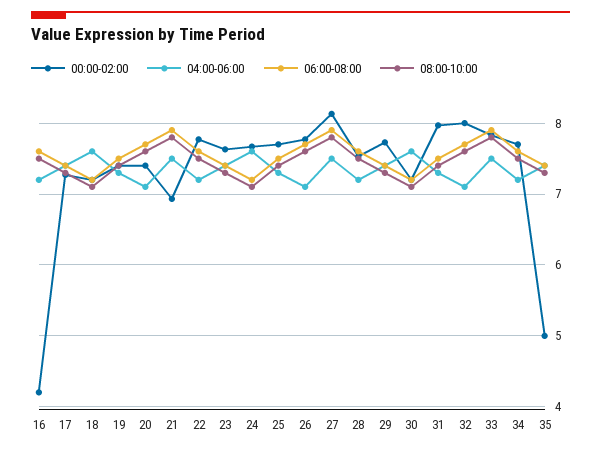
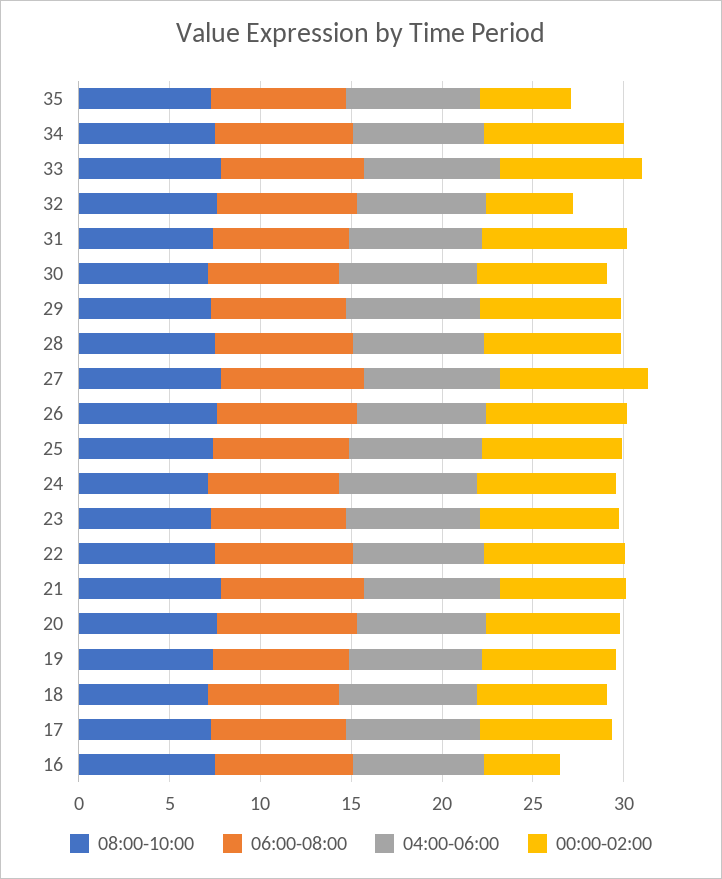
  {
    "00:00-02:00": {
      "16": 4.2,
      "17": 7.3,
      "18": 7.2,
      "19": 7.4,
      "20": 7.4,
      "21": 6.9,
      "22": 7.8,
      "23": 7.6,
      "24": 7.7,
      "25": 7.7,
      "26": 7.8,
      "27": 8.1,
      "28": 7.5,
      "29": 7.7,
      "30": 7.2,
      "31": 8,
-     "32": 8,
+     "32": 5,
      "33": 7.8,
      "34": 7.7,
      "35": 5
    },
    "04:00-06:00": {
      "16": 7.2,
      "17": 7.4,
      "18": 7.6,
      "19": 7.3,
      "20": 7.1,
      "21": 7.5,
      "22": 7.2,
      "23": 7.4,
      "24": 7.6,
      "25": 7.3,
      "26": 7.1,
      "27": 7.5,
      "28": 7.2,
      "29": 7.4,
      "30": 7.6,
      "31": 7.3,
      "32": 7.1,
      "33": 7.5,
      "34": 7.2,
      "35": 7.4
    },
    "06:00-08:00": {
      "16": 7.6,
      "17": 7.4,
      "18": 7.2,
      "19": 7.5,
      "20": 7.7,
      "21": 7.9,
      "22": 7.6,
      "23": 7.4,
      "24": 7.2,
      "25": 7.5,
      "26": 7.7,
      "27": 7.9,
      "28": 7.6,
      "29": 7.4,
      "30": 7.2,
      "31": 7.5,
      "32": 7.7,
      "33": 7.9,
      "34": 7.6,
      "35": 7.4
    },
    "08:00-10:00": {
      "16": 7.5,
      "17": 7.3,
      "18": 7.1,
      "19": 7.4,
      "20": 7.6,
      "21": 7.8,
      "22": 7.5,
      "23": 7.3,
      "24": 7.1,
      "25": 7.4,
      "26": 7.6,
      "27": 7.8,
      "28": 7.5,
      "29": 7.3,
      "30": 7.1,
      "31": 7.4,
      "32": 7.6,
      "33": 7.8,
      "34": 7.5,
      "35": 7.3
    }
  }

